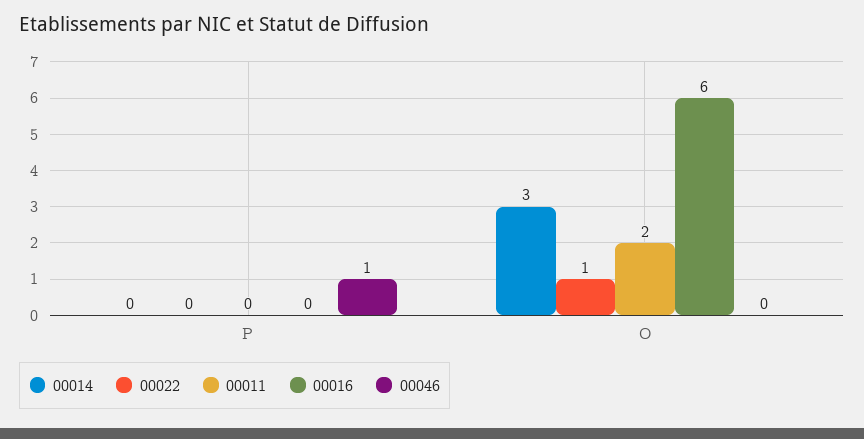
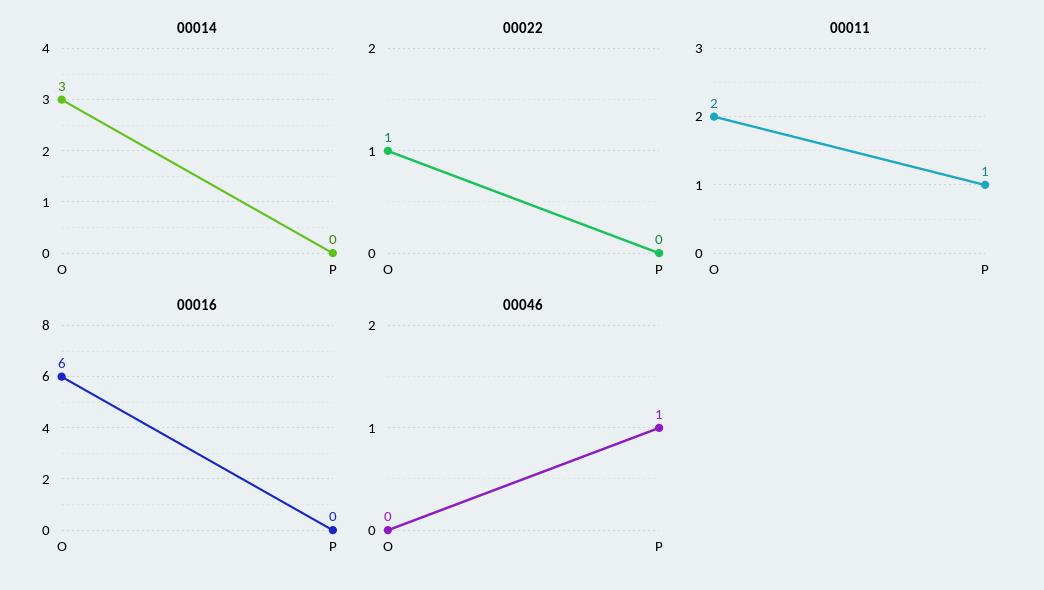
  {
    "00014": {
      "P": 0,
      "O": 3
    },
    "00022": {
      "P": 0,
      "O": 1
    },
    "00011": {
-     "P": 0,
+     "P": 1,
      "O": 2
    },
    "00016": {
      "P": 0,
      "O": 6
    },
    "00046": {
      "P": 1,
      "O": 0
    }
  }

